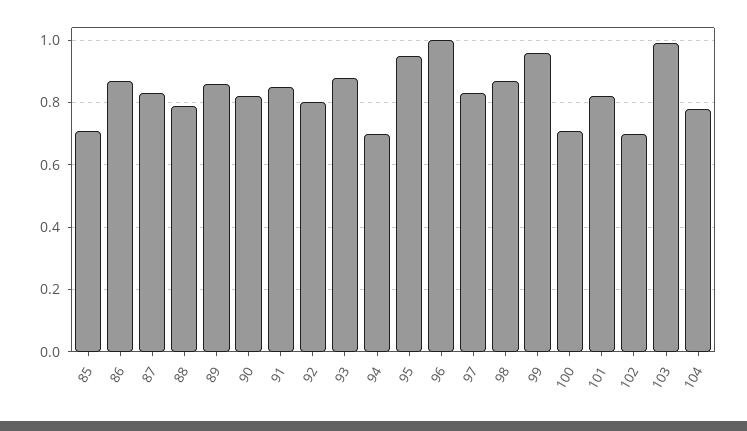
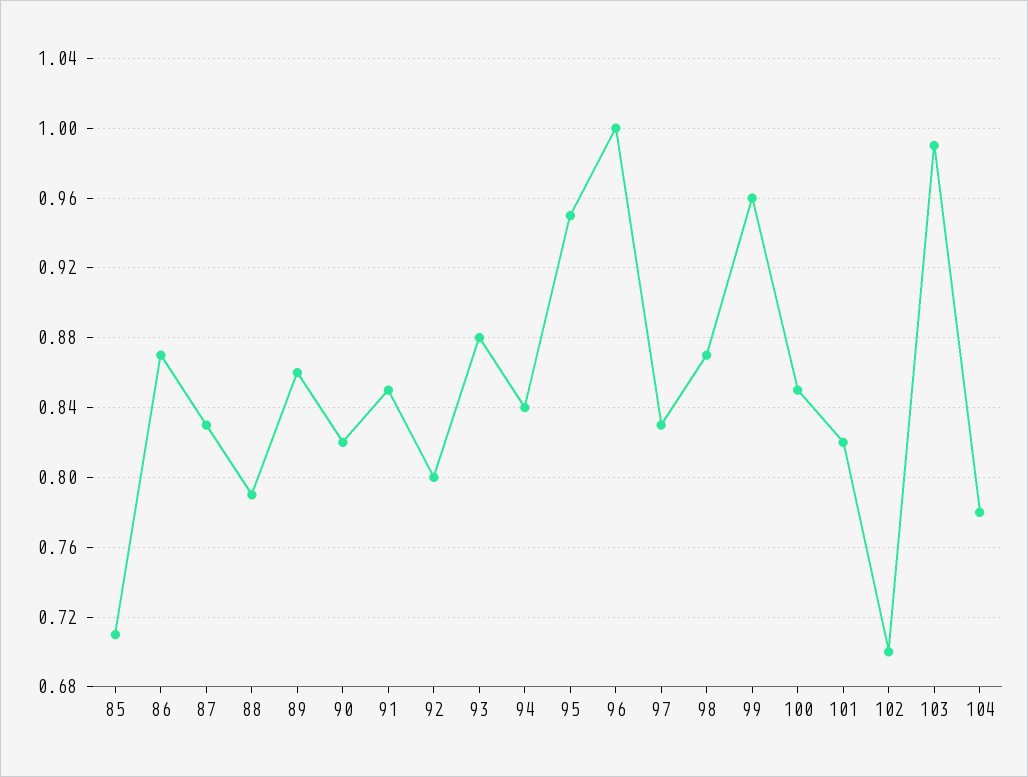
  {
    "85": 0.71,
    "86": 0.87,
    "87": 0.83,
    "88": 0.79,
    "89": 0.86,
    "90": 0.82,
    "91": 0.85,
    "92": 0.8,
    "93": 0.88,
-   "94": 0.7,
+   "94": 0.84,
    "95": 0.95,
    "96": 1,
    "97": 0.83,
    "98": 0.87,
    "99": 0.96,
-   "100": 0.7,
+   "100": 0.85,
    "101": 0.82,
    "102": 0.7,
    "103": 0.99,
    "104": 0.78
  }

